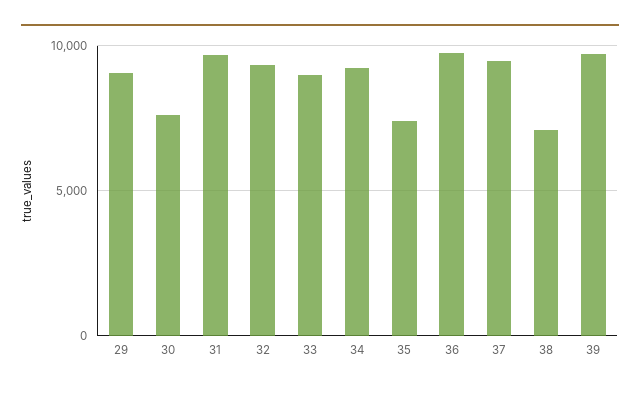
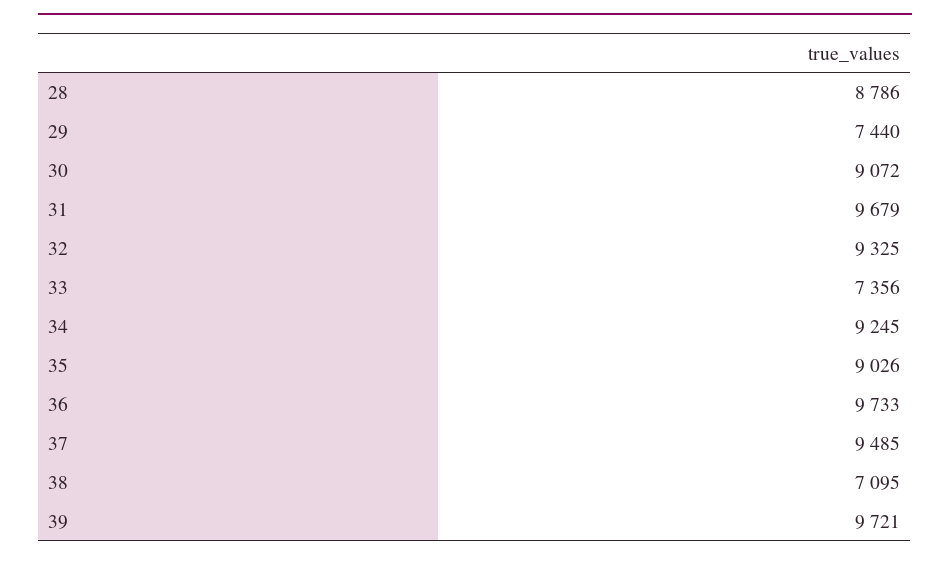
  {
-   "29": 9000,
+   "29": 7440,
-   "30": 7500,
+   "30": 9072,
    "31": 9679,
    "32": 9325,
-   "33": 9000,
+   "33": 7356,
    "34": 9245,
-   "35": 7500,
+   "35": 9026,
    "36": 9733,
    "37": 9485,
    "38": 7095,
-   "39": 9721
+   "39": 9721,
+   "28": 8786
  }

